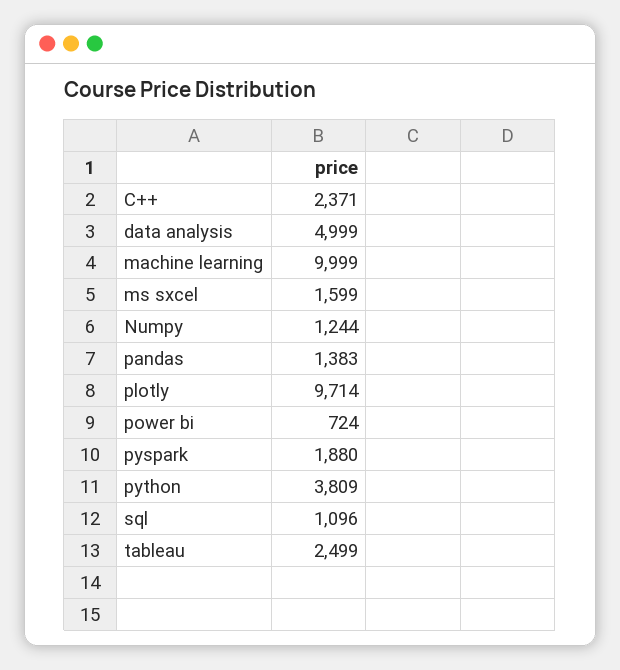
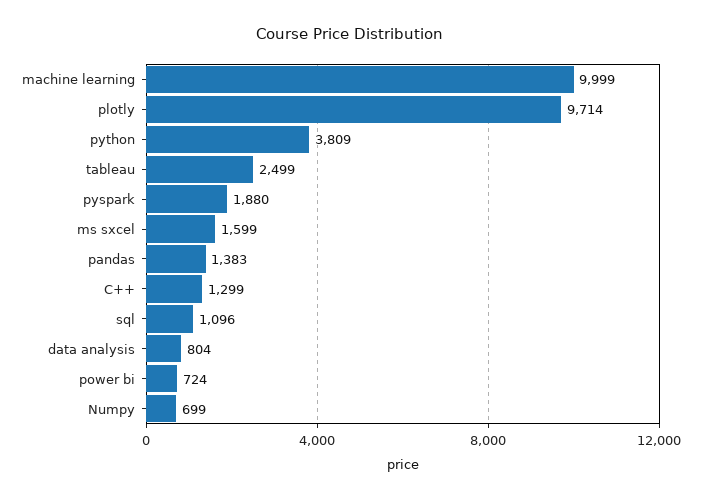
  {
-   "C++": 2371,
+   "C++": 1299,
-   "data analysis": 4999,
+   "data analysis": 804,
    "machine learning": 9999,
    "ms sxcel": 1599,
-   "Numpy": 1244,
+   "Numpy": 699,
    "pandas": 1383,
    "plotly": 9714,
    "power bi": 724,
    "pyspark": 1880,
    "python": 3809,
    "sql": 1096,
    "tableau": 2499
  }

